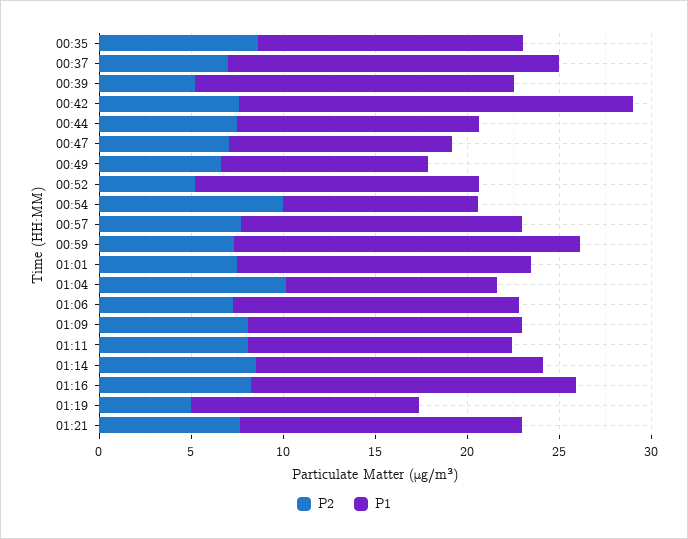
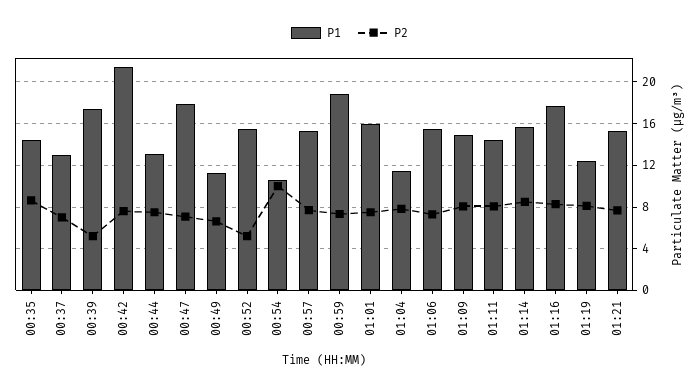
  {
    "P2": {
      "00:35": 9,
      "00:37": 7,
      "00:39": 5,
      "00:42": 8,
      "00:44": 8,
      "00:47": 7,
      "00:49": 7,
      "00:52": 5,
      "00:54": 10,
      "00:57": 8,
      "00:59": 7,
      "01:01": 8,
-     "01:04": 10,
+     "01:04": 8,
      "01:06": 7,
      "01:09": 8,
      "01:11": 8,
      "01:14": 9,
      "01:16": 8,
-     "01:19": 5,
+     "01:19": 8,
      "01:21": 8
    },
    "P1": {
      "00:35": 14,
-     "00:37": 18,
+     "00:37": 13,
      "00:39": 17,
      "00:42": 21,
      "00:44": 13,
-     "00:47": 12,
+     "00:47": 18,
      "00:49": 11,
      "00:52": 15,
      "00:54": 11,
      "00:57": 15,
      "00:59": 19,
      "01:01": 16,
      "01:04": 11,
      "01:06": 16,
      "01:09": 15,
      "01:11": 14,
      "01:14": 16,
      "01:16": 18,
      "01:19": 12,
      "01:21": 15
    }
  }

